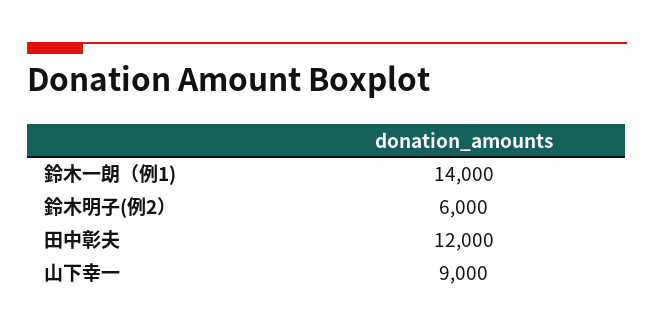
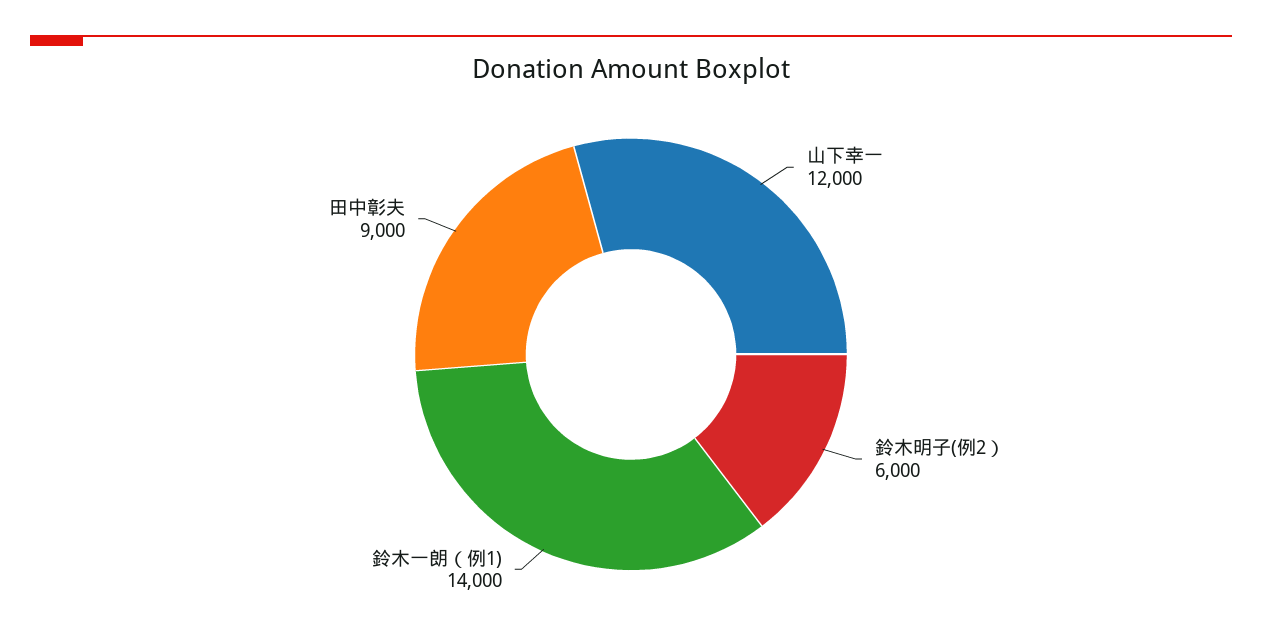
  {
    "鈴木一朗（例1)": 14000,
    "鈴木明子(例2）": 6000,
-   "田中彰夫": 12000,
+   "田中彰夫": 9000,
-   "山下幸一": 9000
+   "山下幸一": 12000
  }

